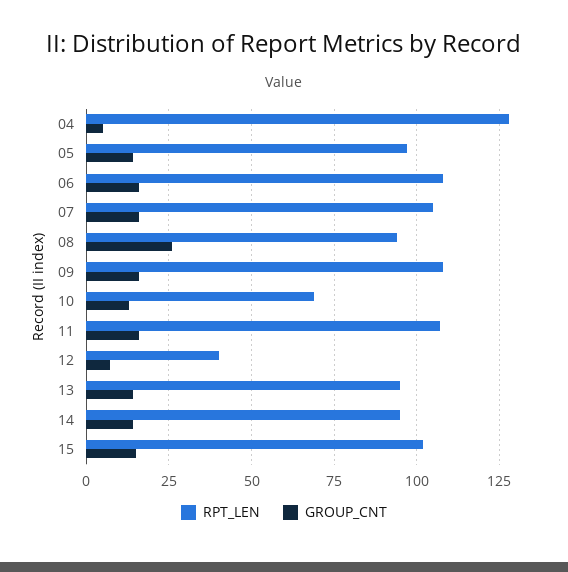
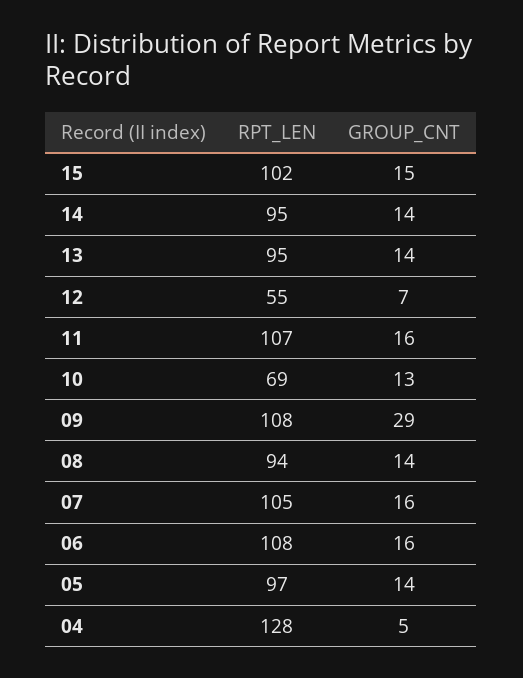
  {
    "RPT_LEN": {
      "04": 128,
      "05": 97,
      "06": 108,
      "07": 105,
      "08": 94,
      "09": 108,
      "10": 69,
      "11": 107,
-     "12": 40,
+     "12": 55,
      "13": 95,
      "14": 95,
      "15": 102
    },
    "GROUP_CNT": {
      "04": 5,
      "05": 14,
      "06": 16,
      "07": 16,
-     "08": 25,
+     "08": 14,
-     "09": 15,
+     "09": 29,
      "10": 13,
      "11": 16,
      "12": 7,
      "13": 14,
      "14": 14,
      "15": 15
    }
  }

